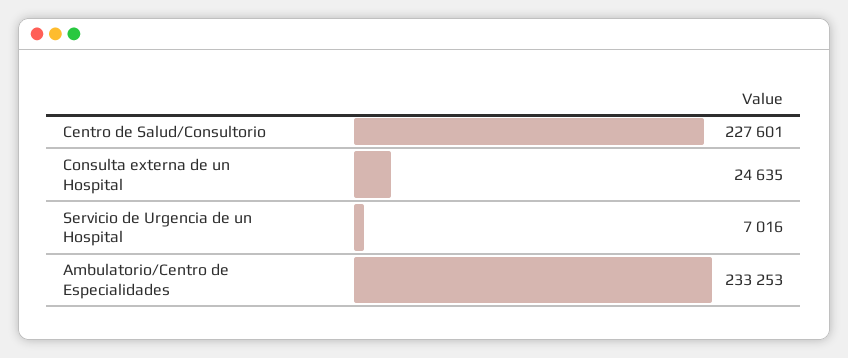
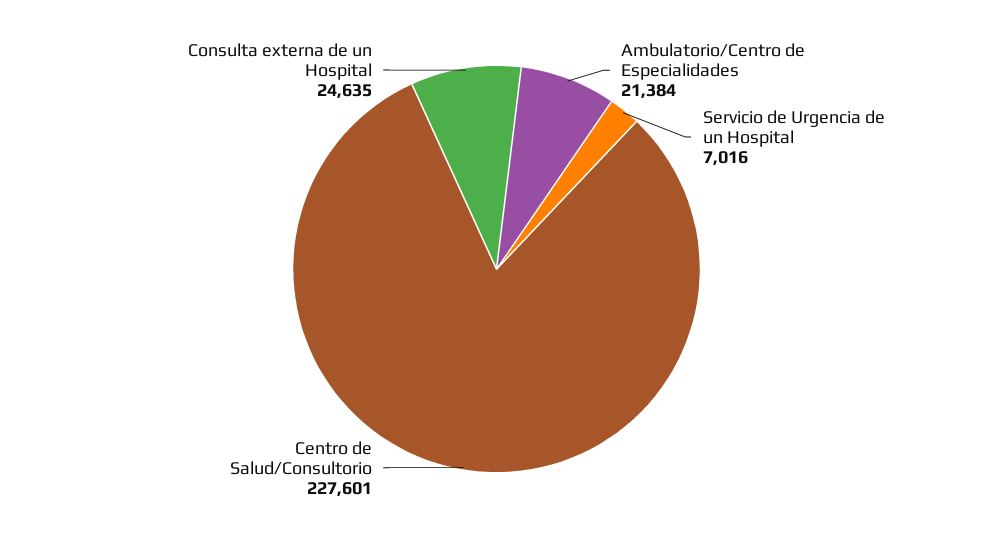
  {
    "Centro de Salud/Consultorio": 227601,
    "Consulta externa de un Hospital": 24635,
    "Servicio de Urgencia de un Hospital": 7016,
-   "Ambulatorio/Centro de Especialidades": 233253
+   "Ambulatorio/Centro de Especialidades": 21384
  }

